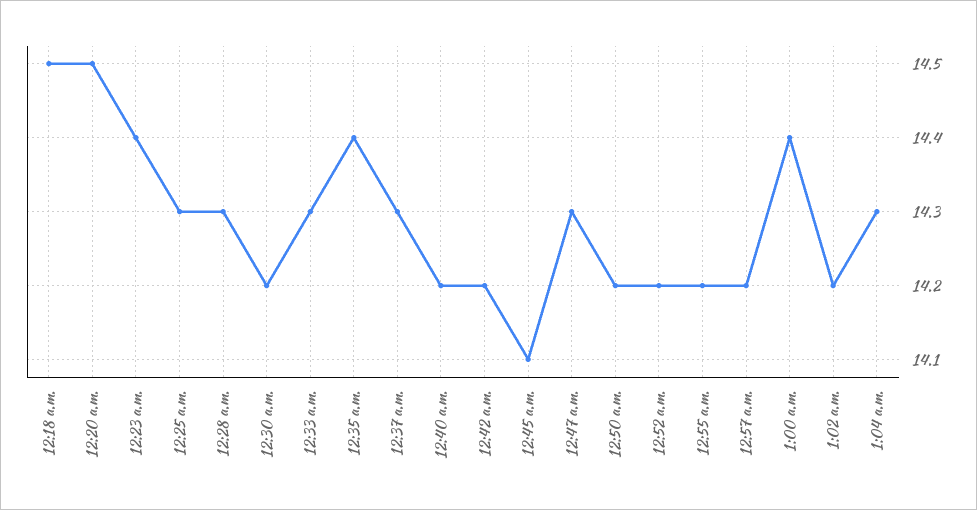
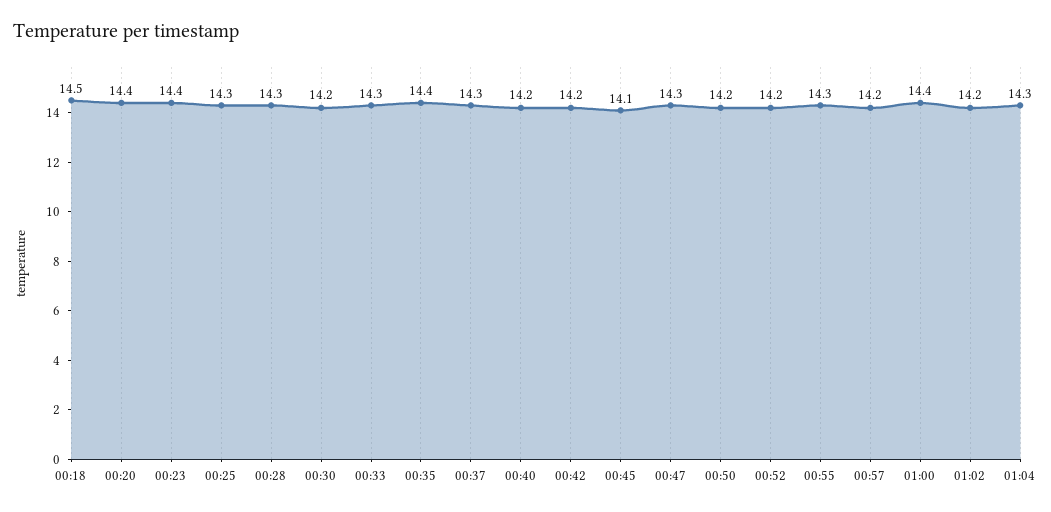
  {
    "12:18 a.m.": 14.5,
-   "12:20 a.m.": 14.5,
+   "12:20 a.m.": 14.4,
    "12:23 a.m.": 14.4,
    "12:25 a.m.": 14.3,
    "12:28 a.m.": 14.3,
    "12:30 a.m.": 14.2,
    "12:33 a.m.": 14.3,
    "12:35 a.m.": 14.4,
    "12:37 a.m.": 14.3,
    "12:40 a.m.": 14.2,
    "12:42 a.m.": 14.2,
    "12:45 a.m.": 14.1,
    "12:47 a.m.": 14.3,
    "12:50 a.m.": 14.2,
    "12:52 a.m.": 14.2,
-   "12:55 a.m.": 14.2,
+   "12:55 a.m.": 14.3,
    "12:57 a.m.": 14.2,
    "1:00 a.m.": 14.4,
    "1:02 a.m.": 14.2,
    "1:04 a.m.": 14.3
  }

